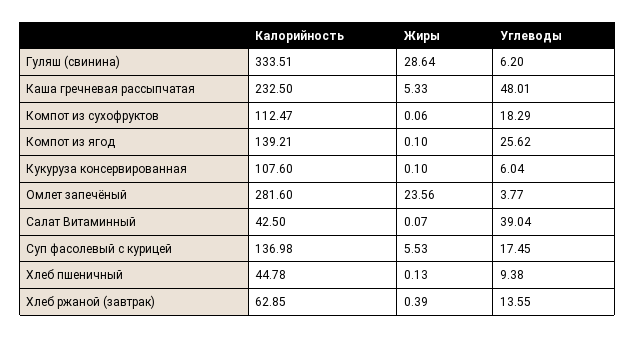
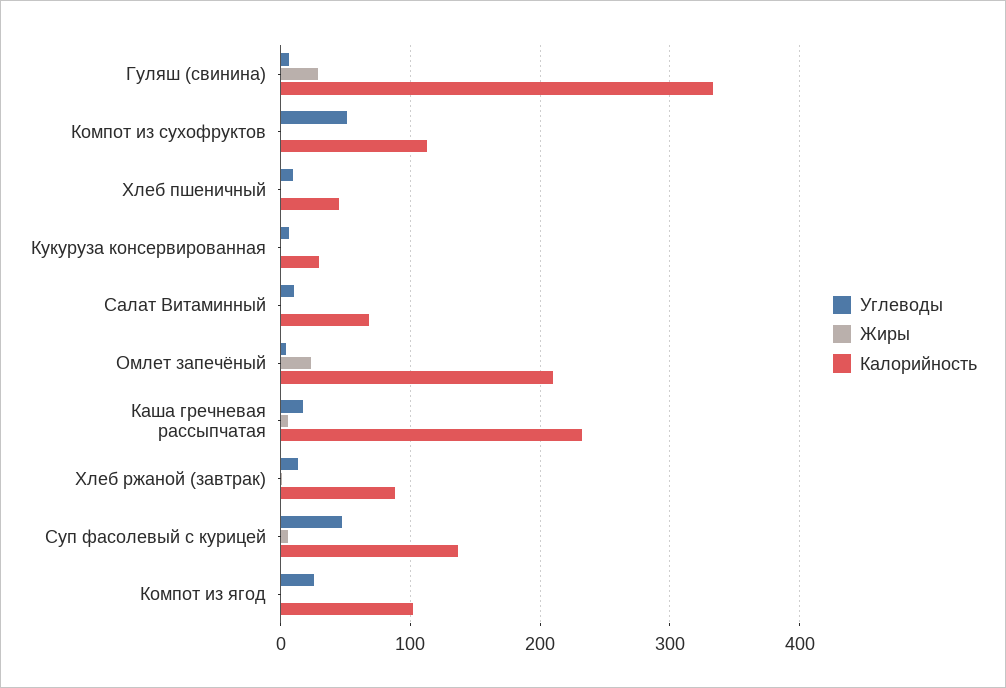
  {
    "Калорийность": {
      "Гуляш (свинина)": 333.51,
      "Каша гречневая рассыпчатая": 232.5,
      "Компот из сухофруктов": 112.47,
-     "Компот из ягод": 139.21,
+     "Компот из ягод": 100,
-     "Кукуруза консервированная": 107.6,
+     "Кукуруза консервированная": 30,
-     "Омлет запечёный": 281.6,
+     "Омлет запечёный": 210,
-     "Салат Витаминный": 42.5,
+     "Салат Витаминный": 70,
      "Суп фасолевый с курицей": 136.98,
      "Хлеб пшеничный": 44.78,
-     "Хлеб ржаной (завтрак)": 62.85
+     "Хлеб ржаной (завтрак)": 90
    },
    "Жиры": {
      "Гуляш (свинина)": 28.64,
      "Каша гречневая рассыпчатая": 5.33,
      "Компот из сухофруктов": 0.06,
      "Компот из ягод": 0.1,
      "Кукуруза консервированная": 0.1,
      "Омлет запечёный": 23.56,
      "Салат Витаминный": 0.07,
      "Суп фасолевый с курицей": 5.53,
      "Хлеб пшеничный": 0.13,
      "Хлеб ржаной (завтрак)": 0.39
    },
    "Углеводы": {
      "Гуляш (свинина)": 6.2,
-     "Каша гречневая рассыпчатая": 48.01,
+     "Каша гречневая рассыпчатая": 20,
-     "Компот из сухофруктов": 18.29,
+     "Компот из сухофруктов": 50,
      "Компот из ягод": 25.62,
      "Кукуруза консервированная": 6.04,
      "Омлет запечёный": 3.77,
-     "Салат Витаминный": 39.04,
+     "Салат Витаминный": 10,
-     "Суп фасолевый с курицей": 17.45,
+     "Суп фасолевый с курицей": 50,
      "Хлеб пшеничный": 9.38,
      "Хлеб ржаной (завтрак)": 13.55
    }
  }

